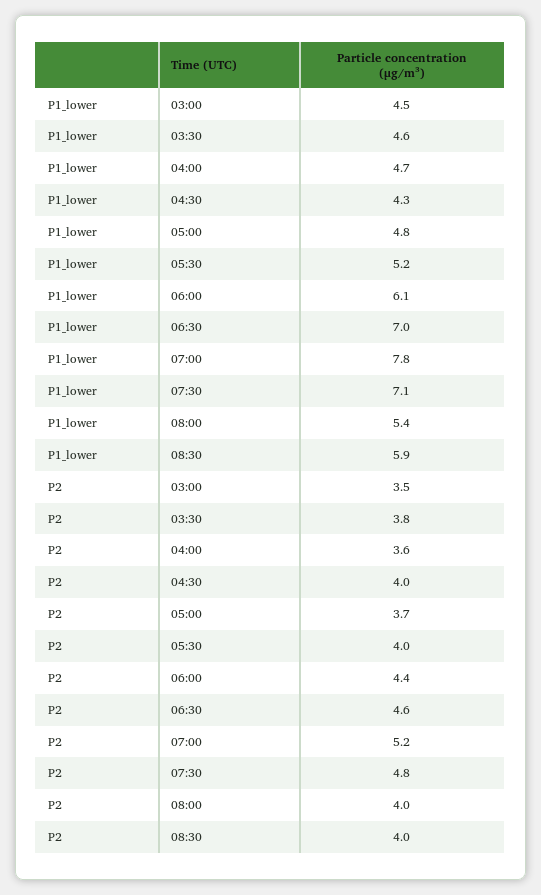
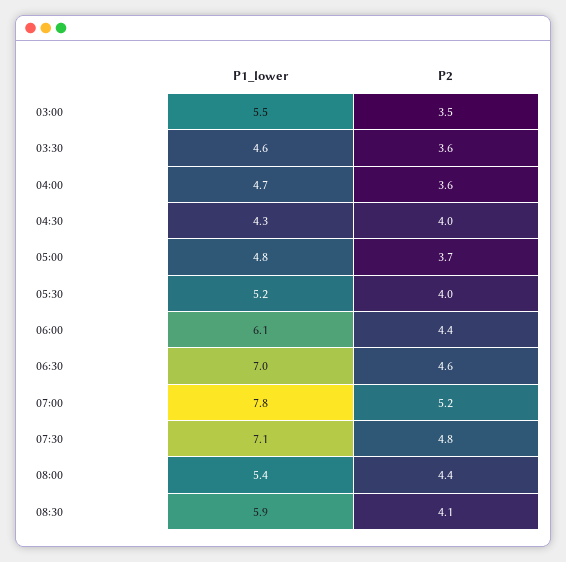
  {
    "P1_lower": {
-     "03:00": 4.5,
+     "03:00": 5.5,
      "03:30": 4.6,
      "04:00": 4.7,
      "04:30": 4.3,
      "05:00": 4.8,
      "05:30": 5.2,
      "06:00": 6.1,
      "06:30": 7,
      "07:00": 7.8,
      "07:30": 7.1,
      "08:00": 5.4,
      "08:30": 5.9
    },
    "P2": {
      "03:00": 3.5,
-     "03:30": 3.8,
+     "03:30": 3.6,
      "04:00": 3.6,
      "04:30": 4,
      "05:00": 3.7,
      "05:30": 4,
      "06:00": 4.4,
      "06:30": 4.6,
      "07:00": 5.2,
      "07:30": 4.8,
-     "08:00": 4,
+     "08:00": 4.4,
-     "08:30": 4
+     "08:30": 4.1
    }
  }

